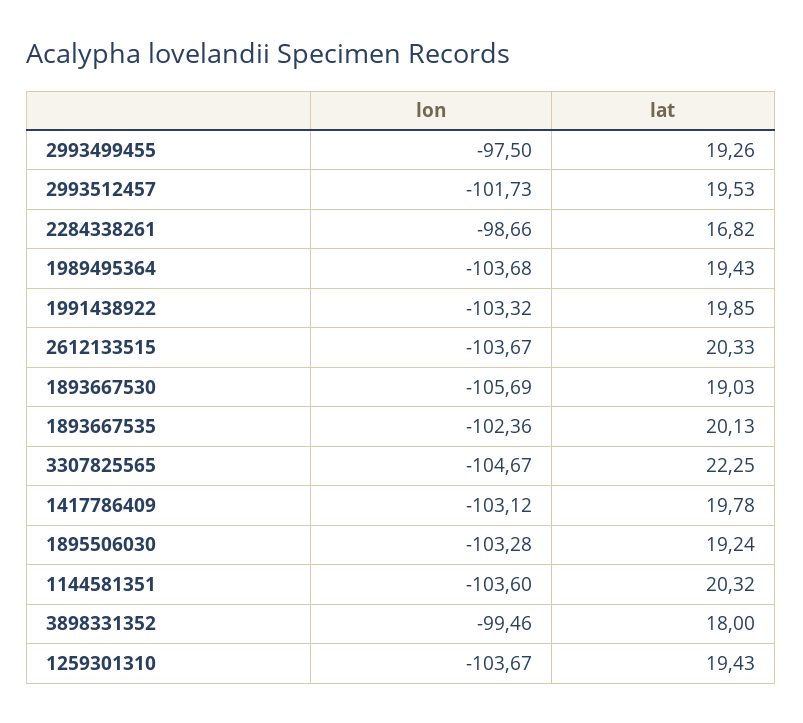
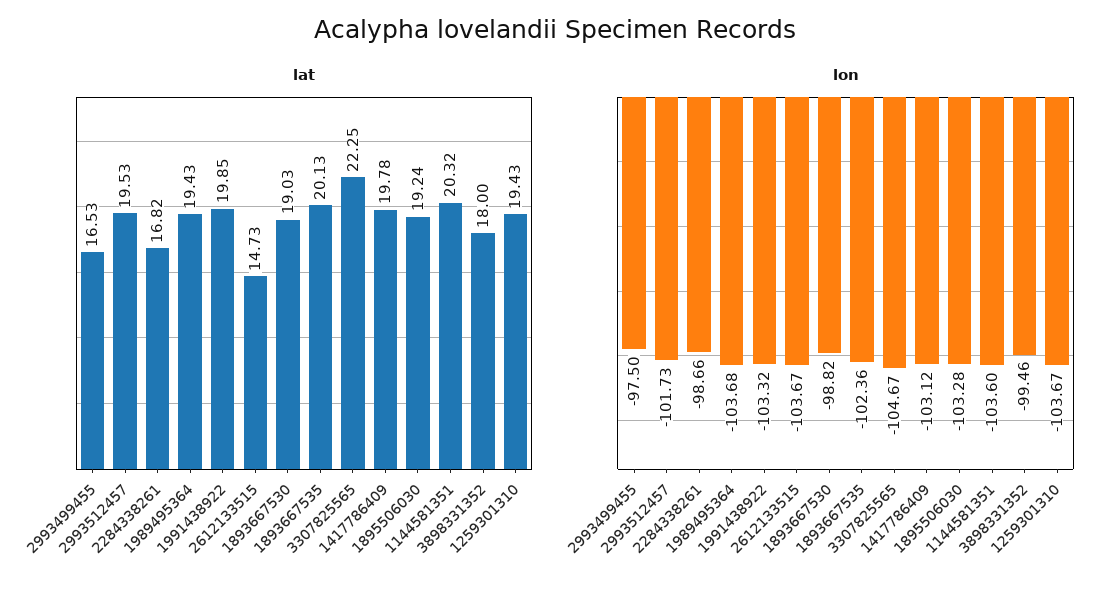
  {
    "lon": {
      "2993499455": -97.5,
      "2993512457": -101.73,
      "2284338261": -98.66,
      "1989495364": -103.68,
      "1991438922": -103.32,
      "2612133515": -103.67,
-     "1893667530": -105.69,
+     "1893667530": -98.82,
      "1893667535": -102.36,
      "3307825565": -104.67,
      "1417786409": -103.12,
      "1895506030": -103.28,
      "1144581351": -103.6,
      "3898331352": -99.46,
      "1259301310": -103.67
    },
    "lat": {
-     "2993499455": 19.26,
+     "2993499455": 16.53,
      "2993512457": 19.53,
      "2284338261": 16.82,
      "1989495364": 19.43,
      "1991438922": 19.85,
-     "2612133515": 20.33,
+     "2612133515": 14.73,
      "1893667530": 19.03,
      "1893667535": 20.13,
      "3307825565": 22.25,
      "1417786409": 19.78,
      "1895506030": 19.24,
      "1144581351": 20.32,
      "3898331352": 18,
      "1259301310": 19.43
    }
  }

